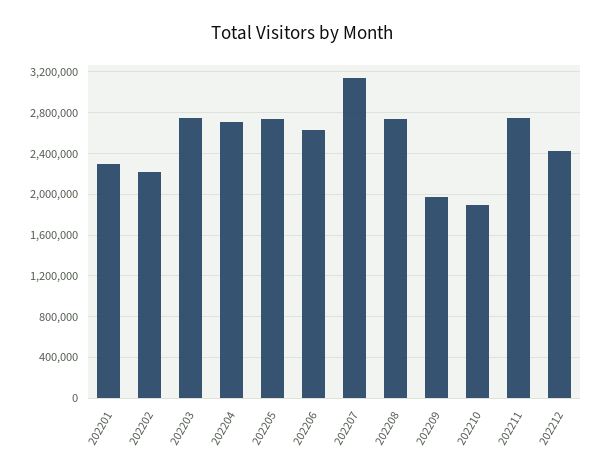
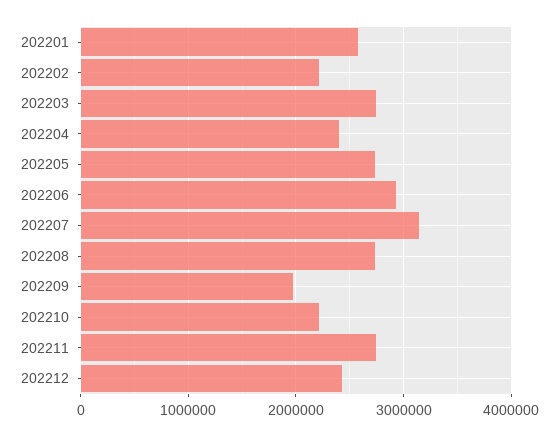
  {
-   "202201": 2300000,
+   "202201": 2600000,
    "202202": 2200000,
    "202203": 2700000,
-   "202204": 2700000,
+   "202204": 2400000,
    "202205": 2700000,
-   "202206": 2600000,
+   "202206": 2900000,
    "202207": 3100000,
    "202208": 2700000,
    "202209": 2000000,
-   "202210": 1900000,
+   "202210": 2200000,
    "202211": 2700000,
    "202212": 2400000
  }

